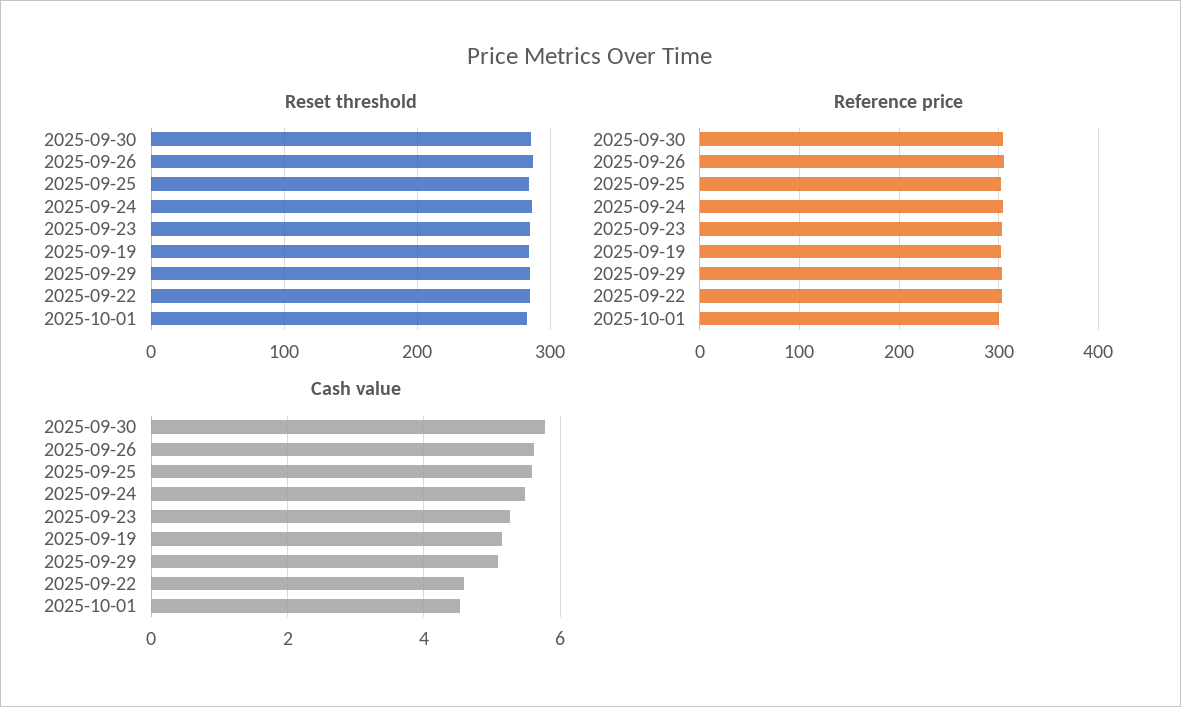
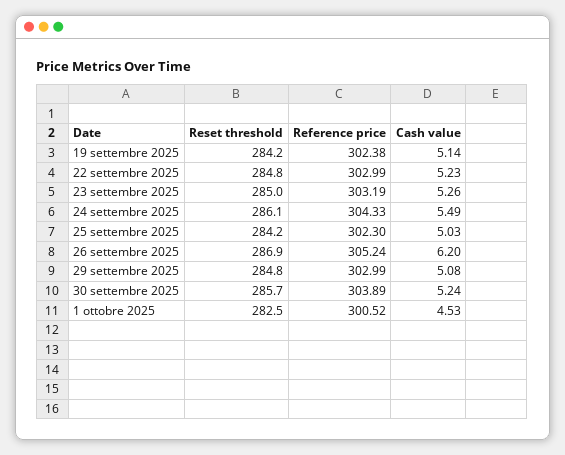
  {
    "Reset threshold": {
      "2025-09-30": 285.7,
      "2025-09-26": 286.9,
      "2025-09-25": 284.2,
      "2025-09-24": 286.1,
      "2025-09-23": 285,
      "2025-09-19": 284.2,
      "2025-09-29": 284.8,
      "2025-09-22": 284.8,
      "2025-10-01": 282.5
    },
    "Reference price": {
      "2025-09-30": 303.89,
      "2025-09-26": 305.24,
      "2025-09-25": 302.3,
      "2025-09-24": 304.33,
      "2025-09-23": 303.19,
      "2025-09-19": 302.38,
      "2025-09-29": 302.99,
      "2025-09-22": 302.99,
      "2025-10-01": 300.52
    },
    "Cash value": {
-     "2025-09-30": 5.8,
+     "2025-09-30": 5.24,
-     "2025-09-26": 5.6,
+     "2025-09-26": 6.2,
-     "2025-09-25": 5.6,
+     "2025-09-25": 5.03,
      "2025-09-24": 5.49,
      "2025-09-23": 5.26,
      "2025-09-19": 5.14,
      "2025-09-29": 5.08,
-     "2025-09-22": 4.6,
+     "2025-09-22": 5.23,
      "2025-10-01": 4.53
    }
  }

